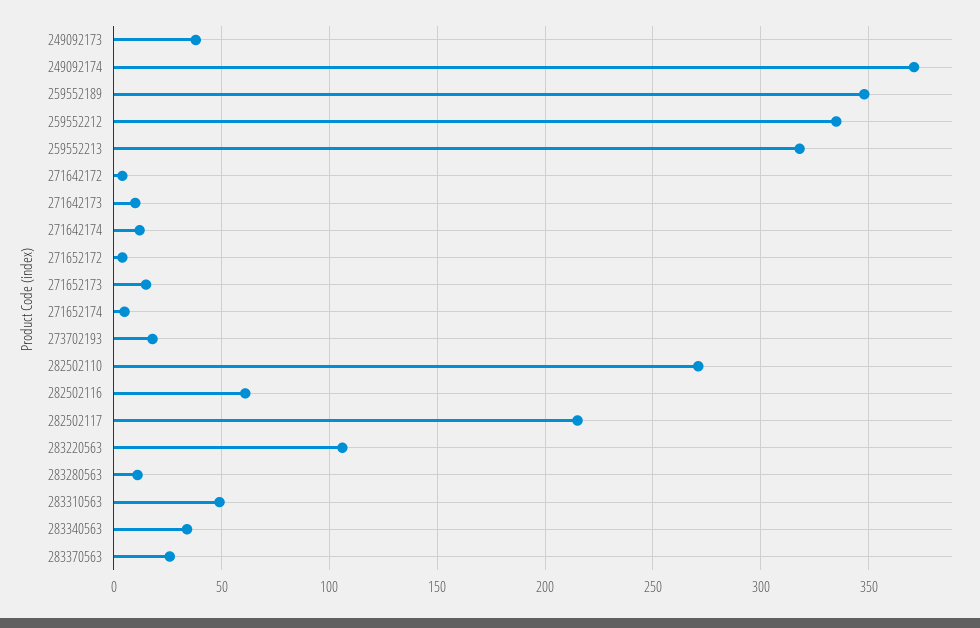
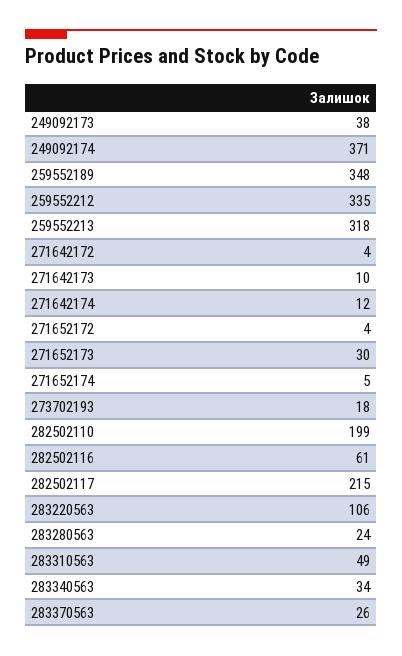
  {
    "249092173": 38,
    "249092174": 371,
    "259552189": 348,
    "259552212": 335,
    "259552213": 318,
    "271642172": 4,
    "271642173": 10,
    "271642174": 12,
    "271652172": 4,
-   "271652173": 15,
+   "271652173": 30,
    "271652174": 5,
    "273702193": 18,
-   "282502110": 270,
+   "282502110": 199,
    "282502116": 61,
    "282502117": 215,
    "283220563": 106,
-   "283280563": 10,
+   "283280563": 24,
    "283310563": 49,
    "283340563": 34,
    "283370563": 26
  }

